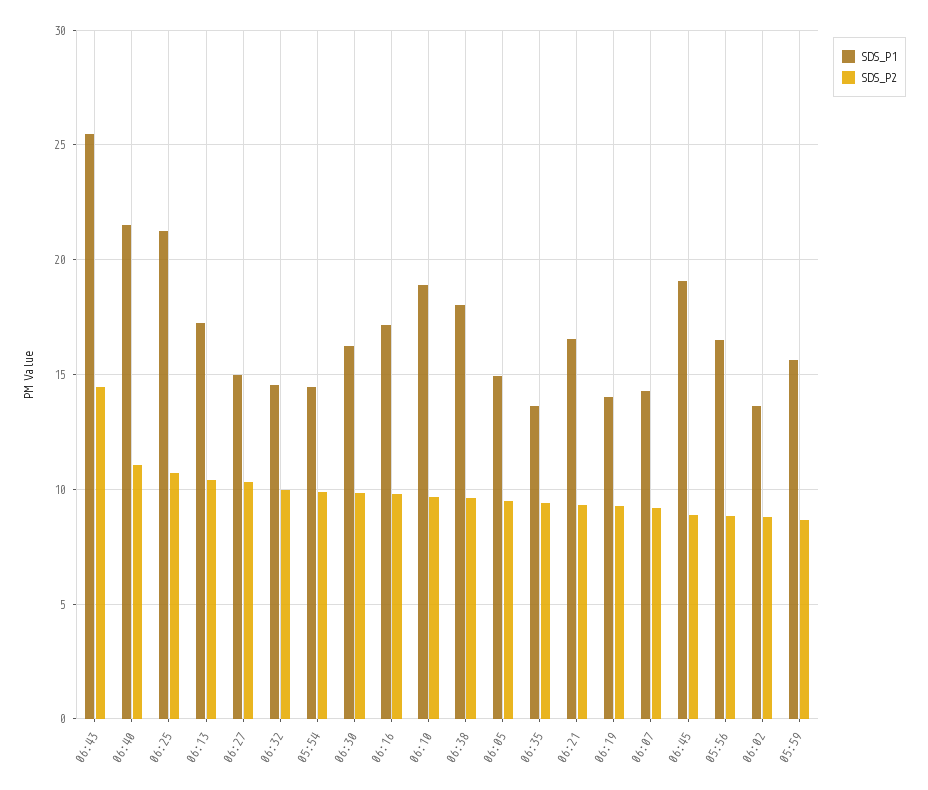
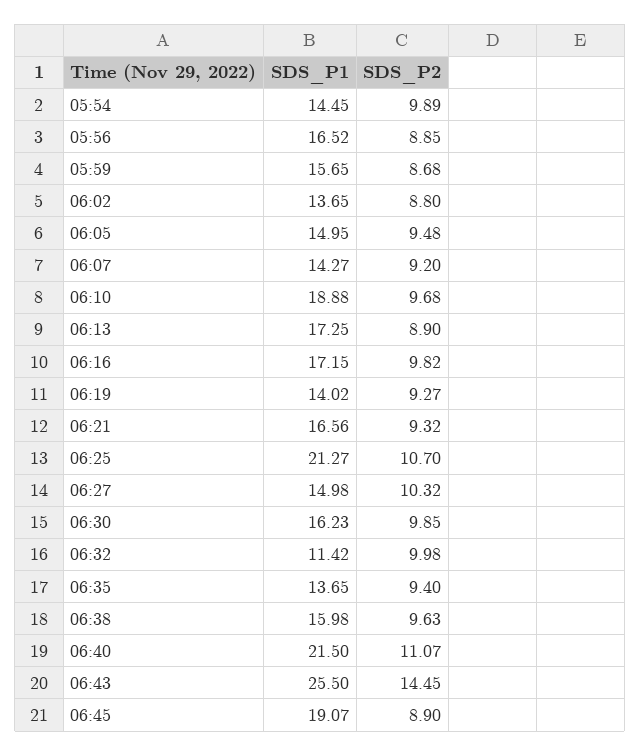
  {
    "SDS_P1": {
      "06:43": 25.5,
      "06:40": 21.5,
      "06:25": 21.27,
      "06:13": 17.25,
      "06:27": 14.98,
-     "06:32": 14.5,
+     "06:32": 11.42,
      "05:54": 14.45,
      "06:30": 16.23,
      "06:16": 17.15,
      "06:10": 18.88,
-     "06:38": 18,
+     "06:38": 15.98,
      "06:05": 14.95,
      "06:35": 13.65,
      "06:21": 16.56,
      "06:19": 14.02,
      "06:07": 14.27,
      "06:45": 19.07,
      "05:56": 16.52,
      "06:02": 13.65,
      "05:59": 15.65
    },
    "SDS_P2": {
      "06:43": 14.45,
      "06:40": 11.07,
      "06:25": 10.7,
-     "06:13": 10.5,
+     "06:13": 8.9,
      "06:27": 10.32,
      "06:32": 9.98,
      "05:54": 9.89,
      "06:30": 9.85,
      "06:16": 9.82,
      "06:10": 9.68,
      "06:38": 9.63,
      "06:05": 9.48,
      "06:35": 9.4,
      "06:21": 9.32,
      "06:19": 9.27,
      "06:07": 9.2,
      "06:45": 8.9,
      "05:56": 8.85,
      "06:02": 8.8,
      "05:59": 8.68
    }
  }

